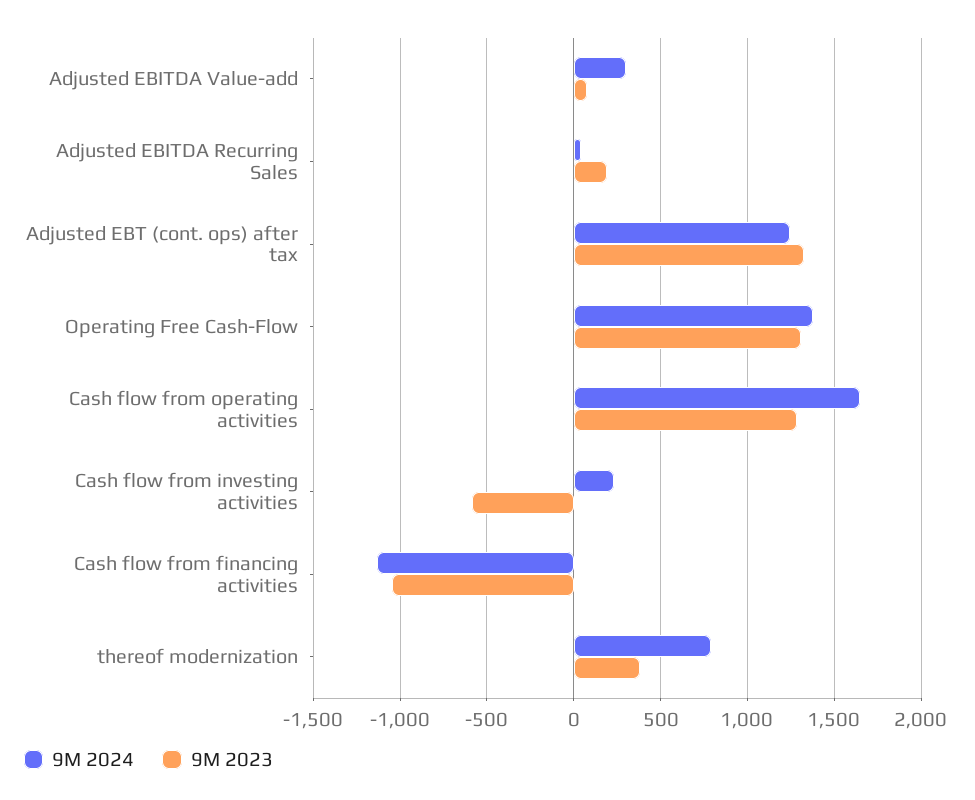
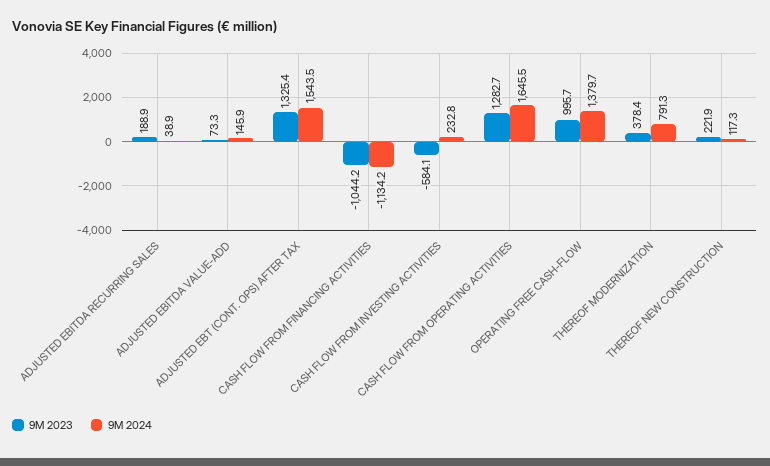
  {
    "9M 2024": {
-     "Adjusted EBITDA Value-add": 300,
+     "Adjusted EBITDA Value-add": 145.9,
      "Adjusted EBITDA Recurring Sales": 38.9,
-     "Adjusted EBT (cont. ops) after tax": 1250,
+     "Adjusted EBT (cont. ops) after tax": 1543.5,
      "Operating Free Cash-Flow": 1379.7,
      "Cash flow from operating activities": 1645.5,
      "Cash flow from investing activities": 232.8,
      "Cash flow from financing activities": -1134.2,
-     "thereof modernization": 791.3
+     "thereof modernization": 791.3,
+     "THEREOF NEW CONSTRUCTION": 117.3
    },
    "9M 2023": {
      "Adjusted EBITDA Value-add": 73.3,
      "Adjusted EBITDA Recurring Sales": 188.9,
      "Adjusted EBT (cont. ops) after tax": 1325.4,
-     "Operating Free Cash-Flow": 1300,
+     "Operating Free Cash-Flow": 995.7,
      "Cash flow from operating activities": 1282.7,
      "Cash flow from investing activities": -584.1,
      "Cash flow from financing activities": -1044.2,
-     "thereof modernization": 378.4
+     "thereof modernization": 378.4,
+     "THEREOF NEW CONSTRUCTION": 221.9
    }
  }

